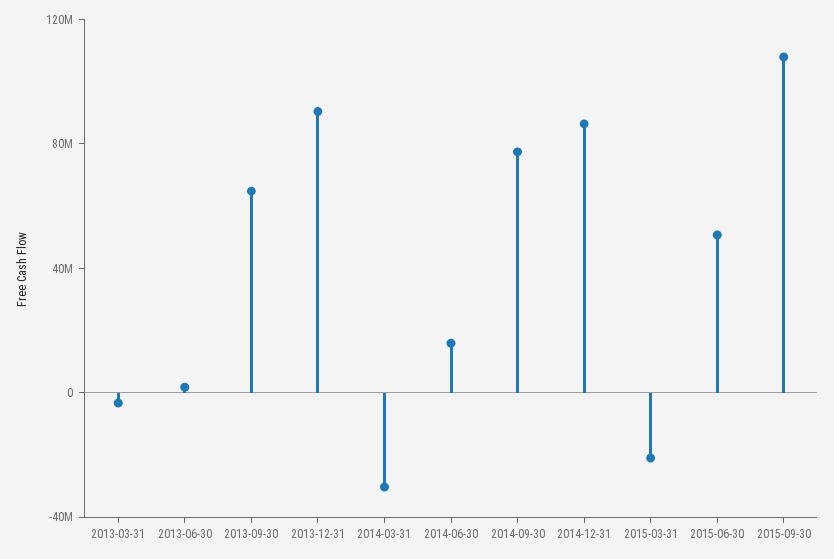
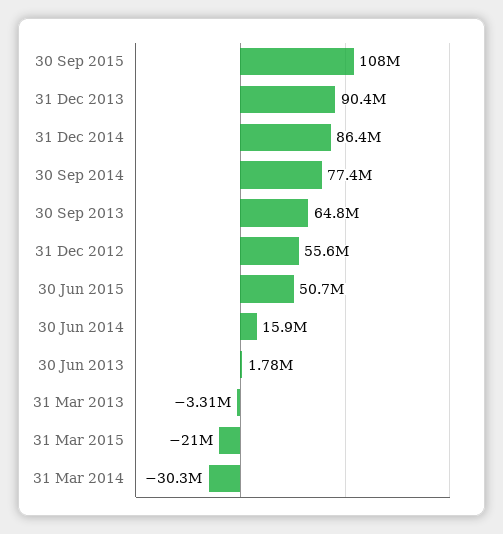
  {
    "2013-03-31": -3310000,
    "2013-06-30": 1780000,
    "2013-09-30": 64800000,
    "2013-12-31": 90400000,
    "2014-03-31": -30300000,
    "2014-06-30": 15900000,
    "2014-09-30": 77400000,
    "2014-12-31": 86400000,
    "2015-03-31": -21000000,
    "2015-06-30": 50700000,
-   "2015-09-30": 108000000
+   "2015-09-30": 108000000,
+   "31 Dec 2012": 55600000
  }

